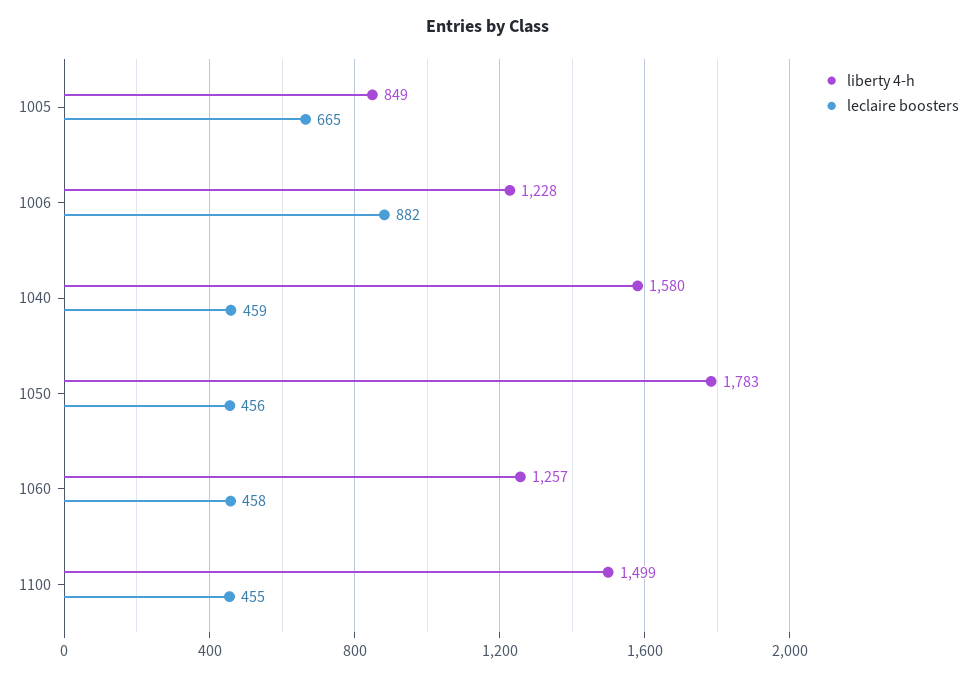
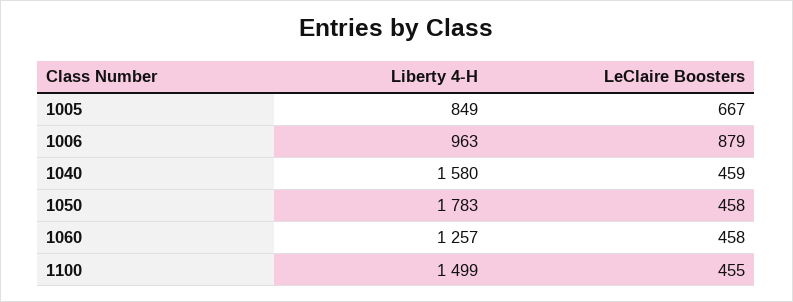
  {
    "liberty 4-h": {
      "1005": 849,
-     "1006": 1228,
+     "1006": 963,
      "1040": 1580,
      "1050": 1783,
      "1060": 1257,
      "1100": 1499
    },
    "leclaire boosters": {
-     "1005": 665,
+     "1005": 667,
-     "1006": 882,
+     "1006": 879,
      "1040": 459,
-     "1050": 456,
+     "1050": 458,
      "1060": 458,
      "1100": 455
    }
  }

